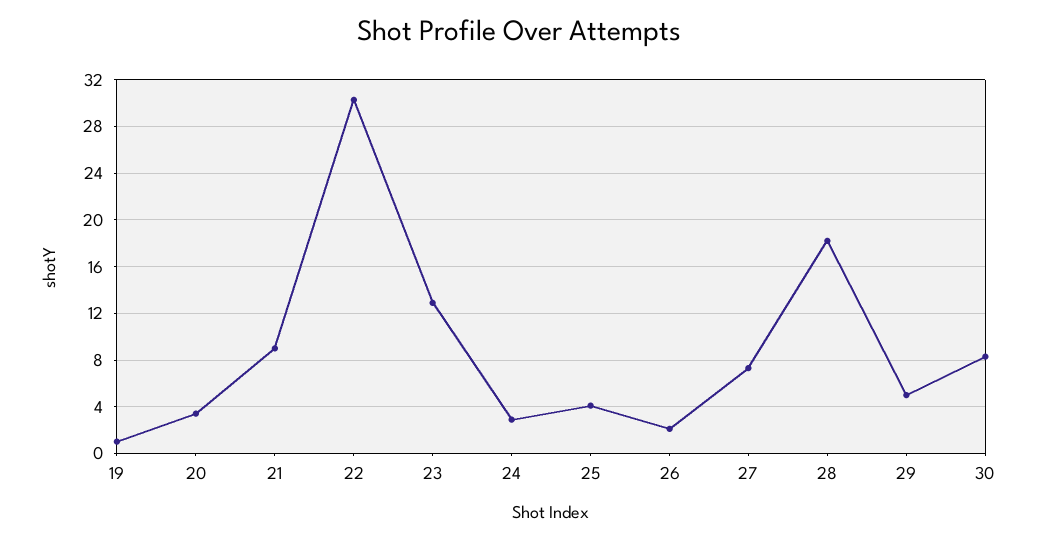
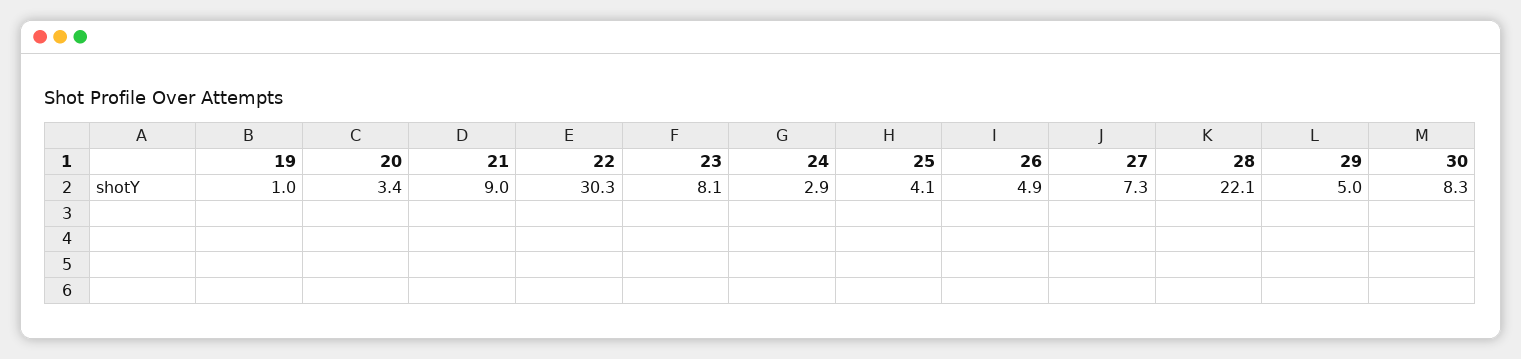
  {
    "19": 1,
    "20": 3.4,
    "21": 9,
    "22": 30.3,
-   "23": 13,
+   "23": 8.1,
    "24": 2.9,
    "25": 4.1,
-   "26": 2,
+   "26": 4.9,
    "27": 7.3,
-   "28": 18,
+   "28": 22.1,
    "29": 5,
    "30": 8.3
  }

